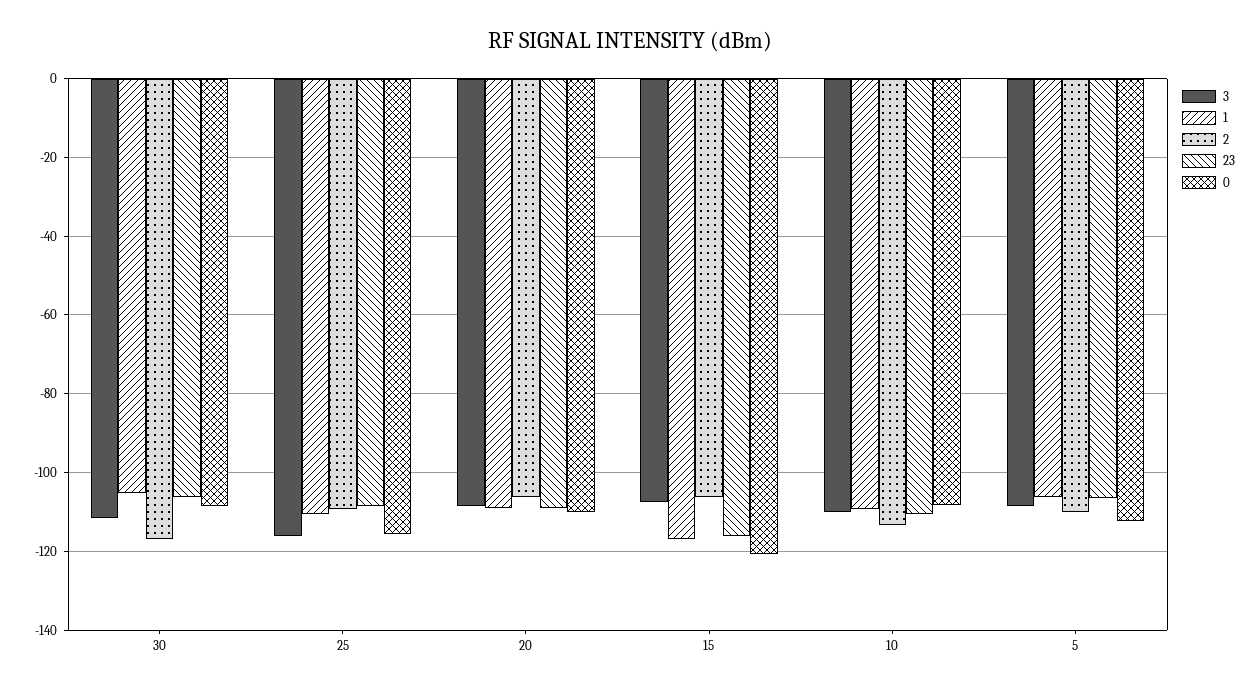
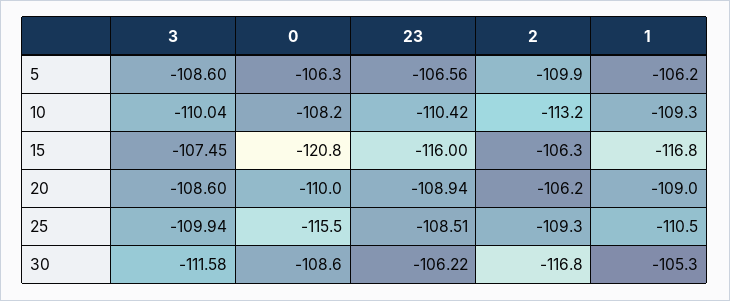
  {
    "3": {
      "30": -111.58,
-     "25": -116,
+     "25": -109.94,
      "20": -108.6,
      "15": -107.45,
      "10": -110.04,
      "5": -108.6
    },
    "1": {
      "30": -105.3,
      "25": -110.5,
      "20": -109,
      "15": -116.8,
      "10": -109.3,
      "5": -106.2
    },
    "2": {
      "30": -116.8,
      "25": -109.3,
      "20": -106.2,
      "15": -106.3,
      "10": -113.2,
      "5": -109.9
    },
    "23": {
      "30": -106.22,
      "25": -108.51,
      "20": -108.94,
      "15": -116,
      "10": -110.42,
      "5": -106.56
    },
    "0": {
      "30": -108.6,
      "25": -115.5,
      "20": -110,
      "15": -120.8,
      "10": -108.2,
-     "5": -112
+     "5": -106.3
    }
  }

